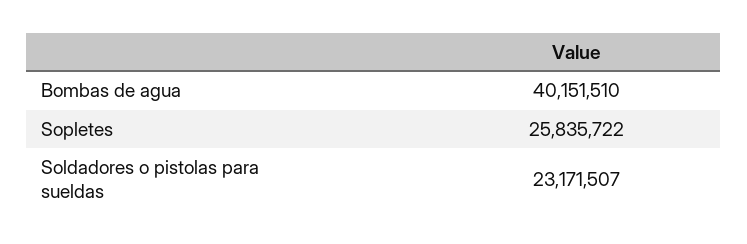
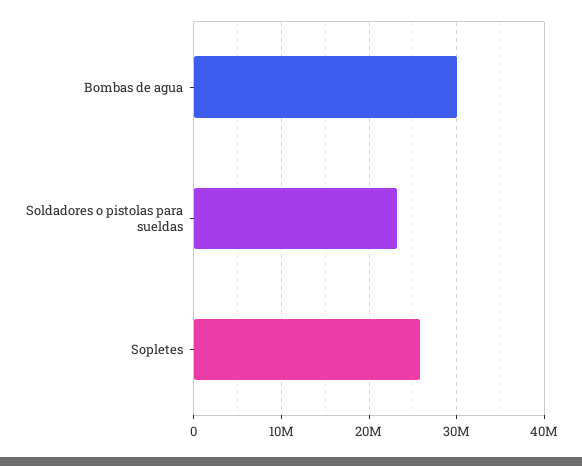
  {
-   "Bombas de agua": 40151510,
+   "Bombas de agua": 30000000,
    "Sopletes": 25835722,
    "Soldadores o pistolas para sueldas": 23171507
  }

